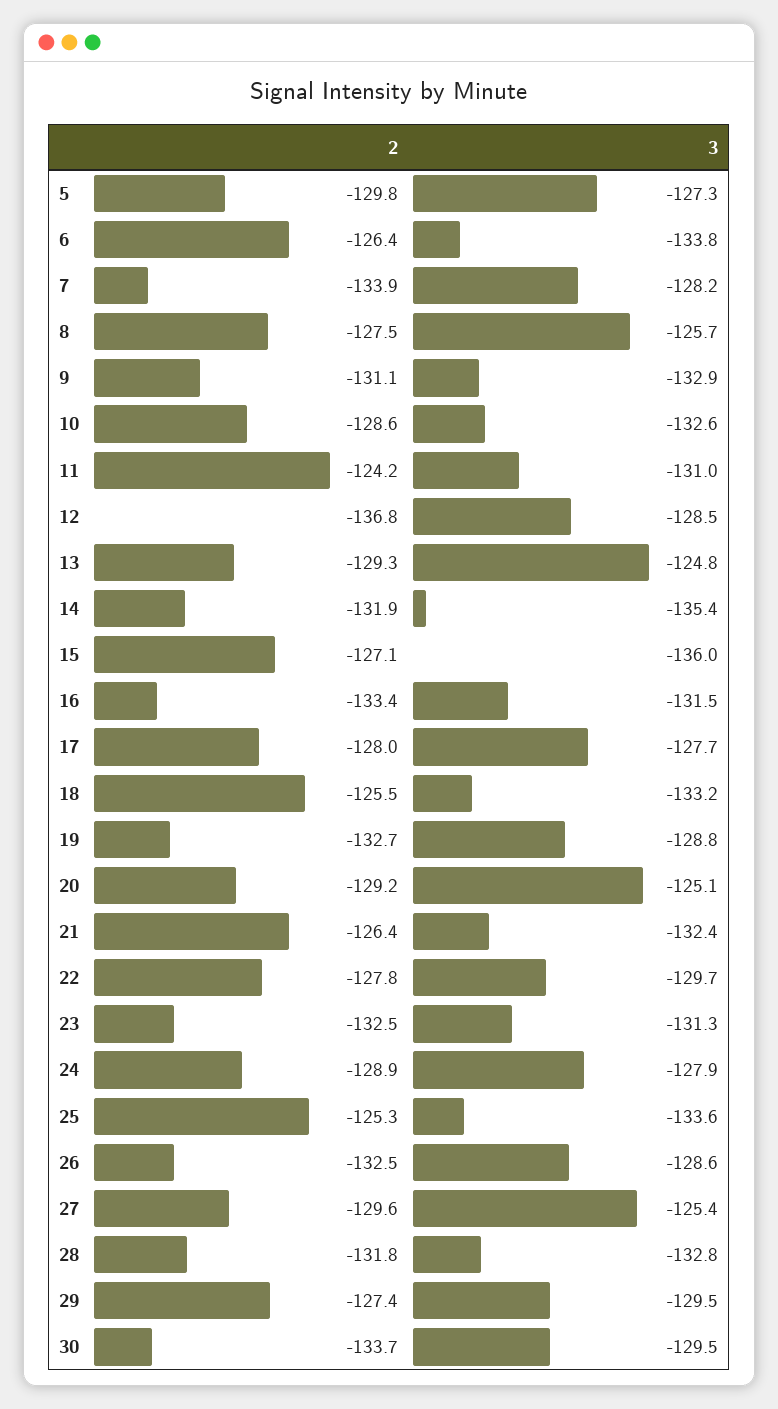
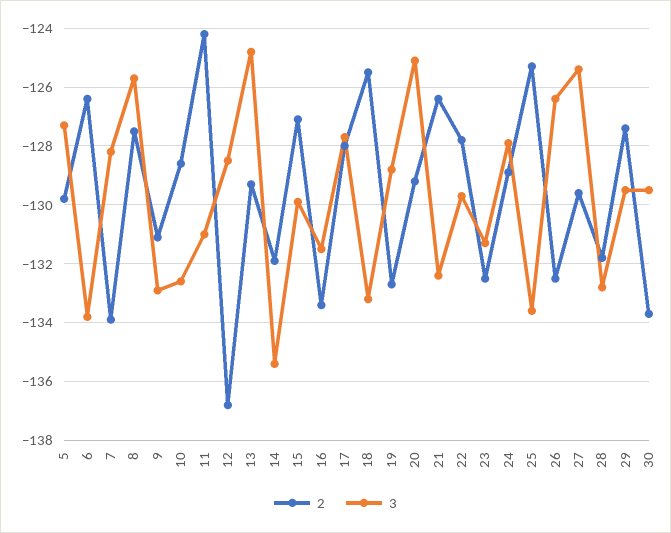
  {
    "2": {
      "5": -129.8,
      "6": -126.4,
      "7": -133.9,
      "8": -127.5,
      "9": -131.1,
      "10": -128.6,
      "11": -124.2,
      "12": -136.8,
      "13": -129.3,
      "14": -131.9,
      "15": -127.1,
      "16": -133.4,
      "17": -128,
      "18": -125.5,
      "19": -132.7,
      "20": -129.2,
      "21": -126.4,
      "22": -127.8,
      "23": -132.5,
      "24": -128.9,
      "25": -125.3,
      "26": -132.5,
      "27": -129.6,
      "28": -131.8,
      "29": -127.4,
      "30": -133.7
    },
    "3": {
      "5": -127.3,
      "6": -133.8,
      "7": -128.2,
      "8": -125.7,
      "9": -132.9,
      "10": -132.6,
      "11": -131,
      "12": -128.5,
      "13": -124.8,
      "14": -135.4,
-     "15": -136,
+     "15": -130,
      "16": -131.5,
      "17": -127.7,
      "18": -133.2,
      "19": -128.8,
      "20": -125.1,
      "21": -132.4,
      "22": -129.7,
      "23": -131.3,
      "24": -127.9,
      "25": -133.6,
-     "26": -128.6,
+     "26": -126.5,
      "27": -125.4,
      "28": -132.8,
      "29": -129.5,
      "30": -129.5
    }
  }

